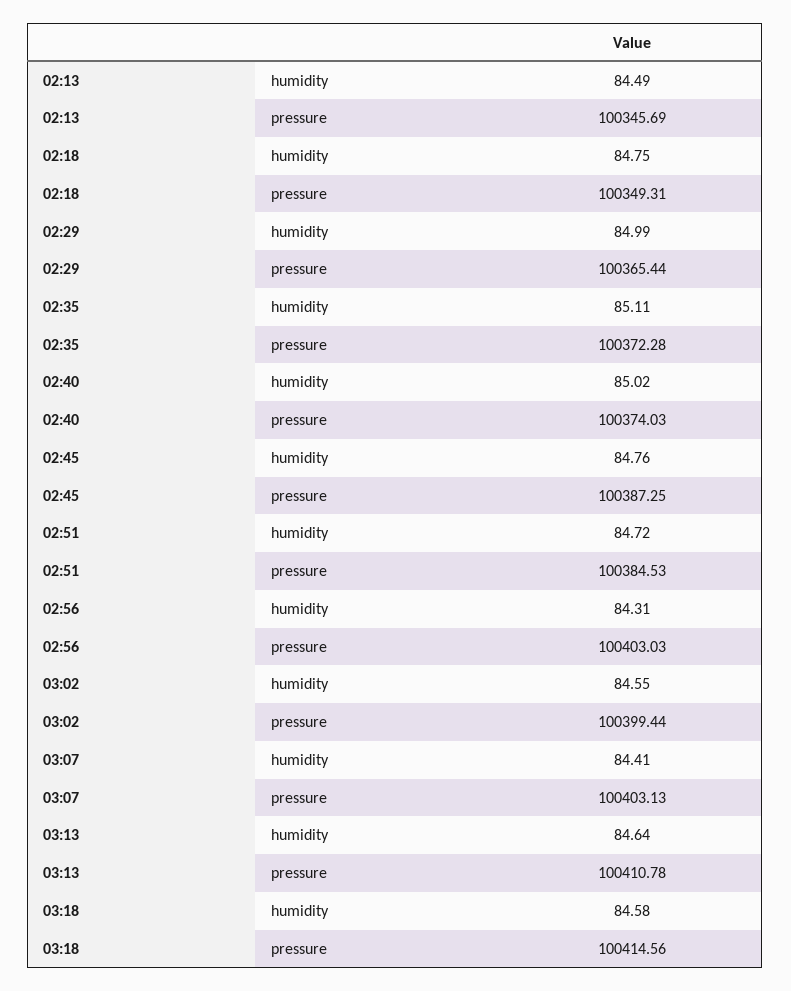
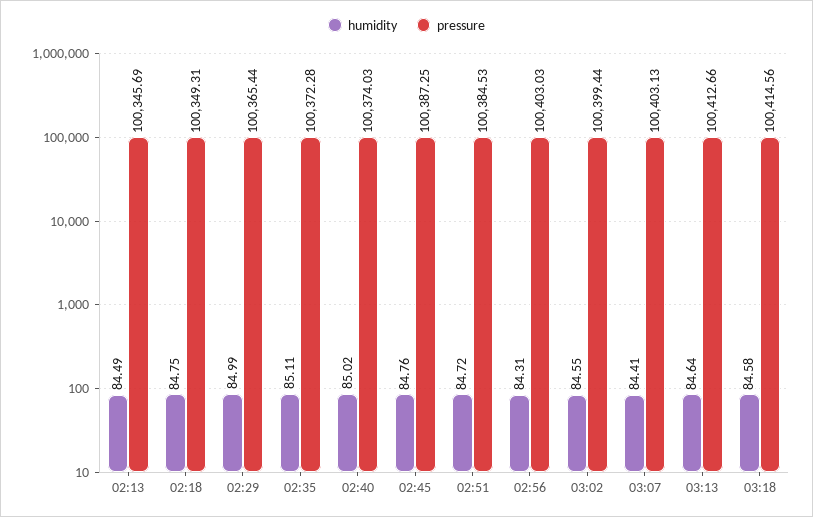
  {
    "humidity": {
      "02:13": 84.49,
      "02:18": 84.75,
      "02:29": 84.99,
      "02:35": 85.11,
      "02:40": 85.02,
      "02:45": 84.76,
      "02:51": 84.72,
      "02:56": 84.31,
      "03:02": 84.55,
      "03:07": 84.41,
      "03:13": 84.64,
      "03:18": 84.58
    },
    "pressure": {
      "02:13": 100345.69,
      "02:18": 100349.31,
      "02:29": 100365.44,
      "02:35": 100372.28,
      "02:40": 100374.03,
      "02:45": 100387.25,
      "02:51": 100384.53,
      "02:56": 100403.03,
      "03:02": 100399.44,
      "03:07": 100403.13,
-     "03:13": 100410.78,
+     "03:13": 100412.66,
      "03:18": 100414.56
    }
  }

